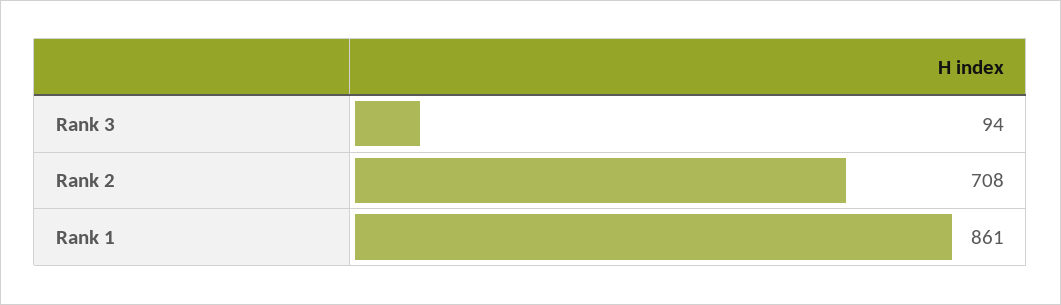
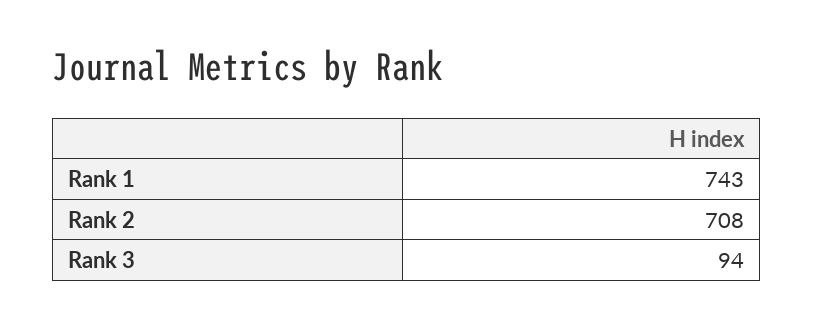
  {
    "Rank 3": 94,
    "Rank 2": 708,
-   "Rank 1": 861
+   "Rank 1": 743
  }

